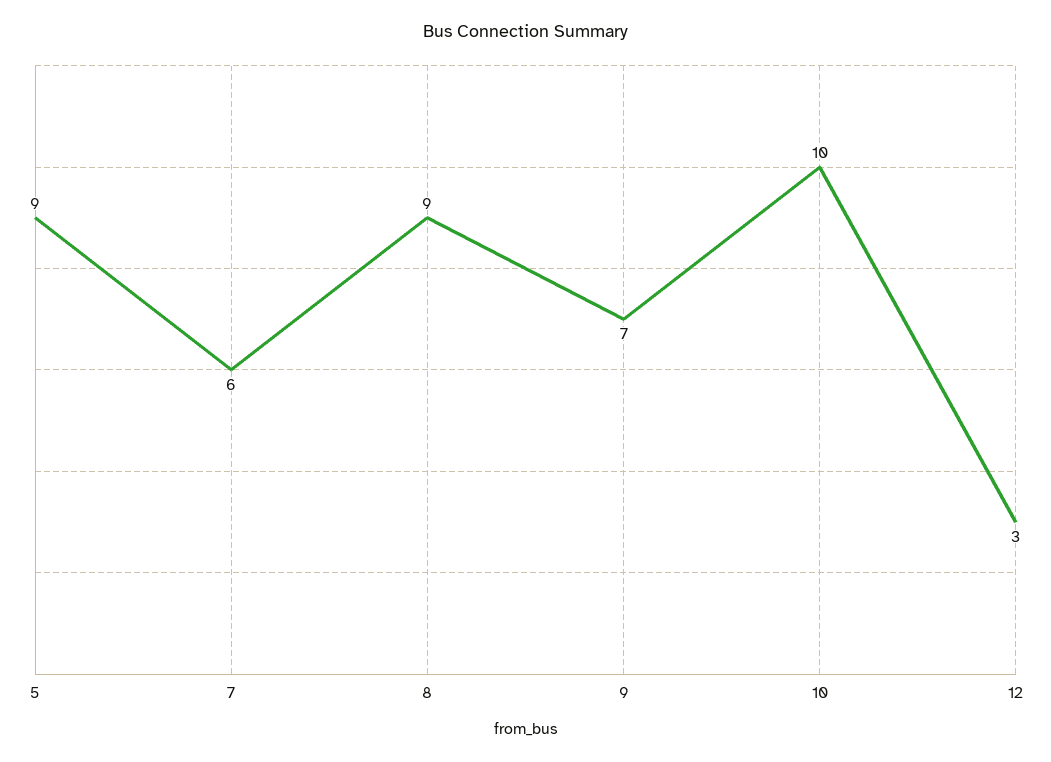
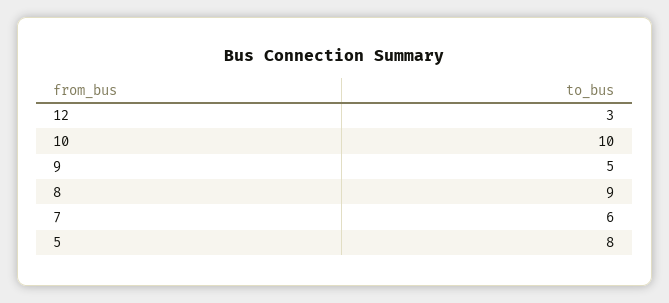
  {
-   "5": 9,
+   "5": 8,
    "7": 6,
    "8": 9,
-   "9": 7,
+   "9": 5,
    "10": 10,
    "12": 3
  }

